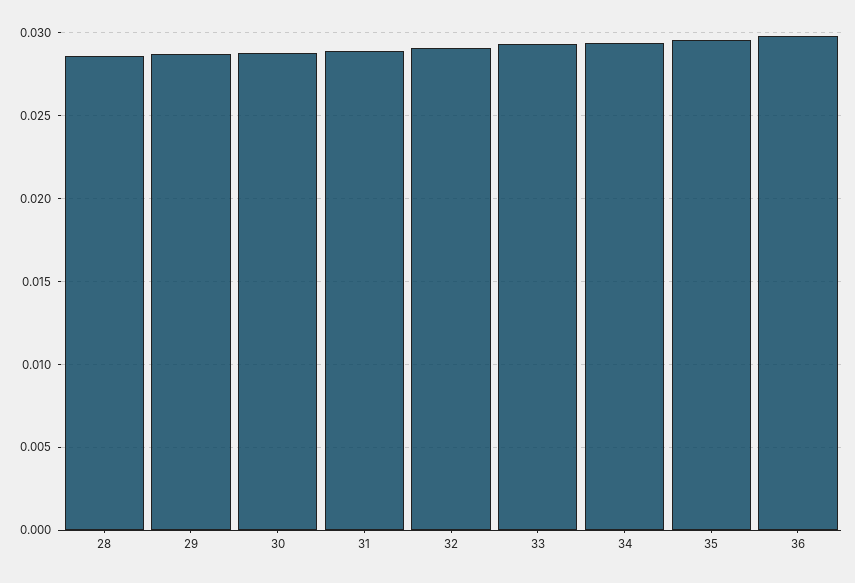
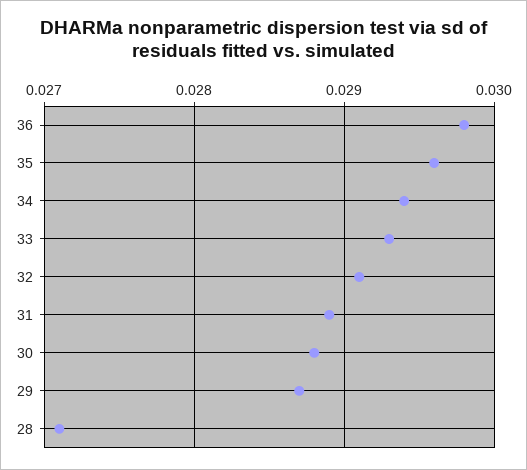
  {
-   "28": 0.0285,
+   "28": 0.0271,
    "29": 0.0287,
    "30": 0.0288,
    "31": 0.0289,
    "32": 0.0291,
    "33": 0.0293,
    "34": 0.0294,
    "35": 0.0296,
    "36": 0.0298
  }

